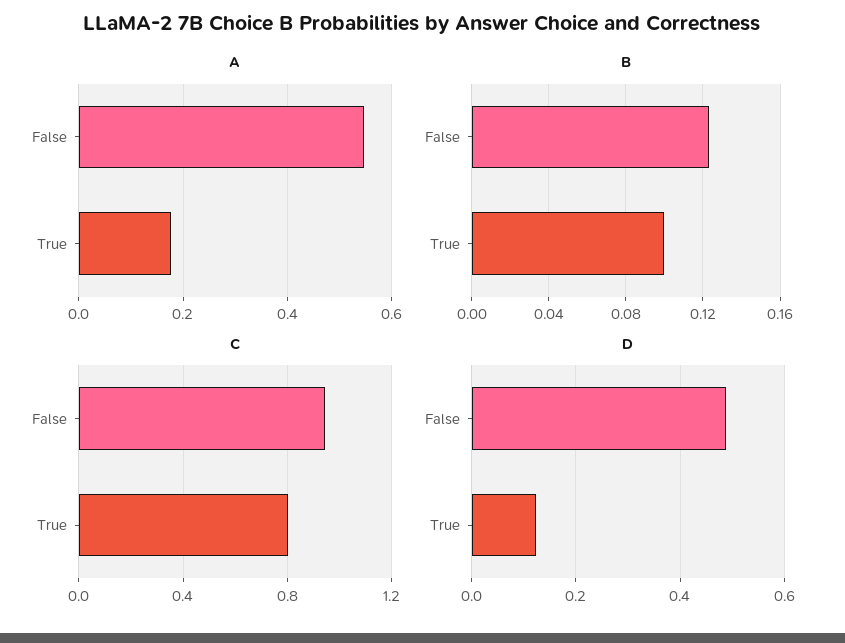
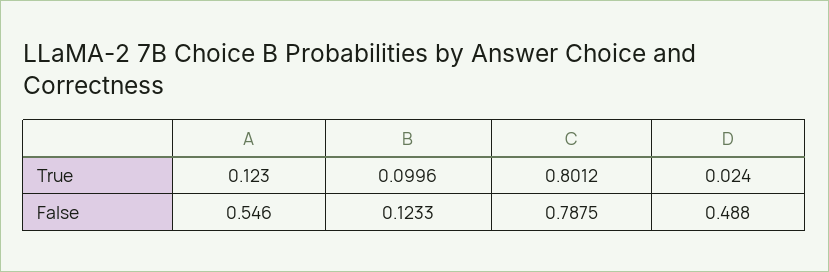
  {
    "A": {
      "False": 0.546,
-     "True": 0.18
+     "True": 0.123
    },
    "B": {
      "False": 0.1233,
      "True": 0.0996
    },
    "C": {
-     "False": 0.95,
+     "False": 0.7875,
      "True": 0.8012
    },
    "D": {
      "False": 0.488,
-     "True": 0.12
+     "True": 0.024
    }
  }

